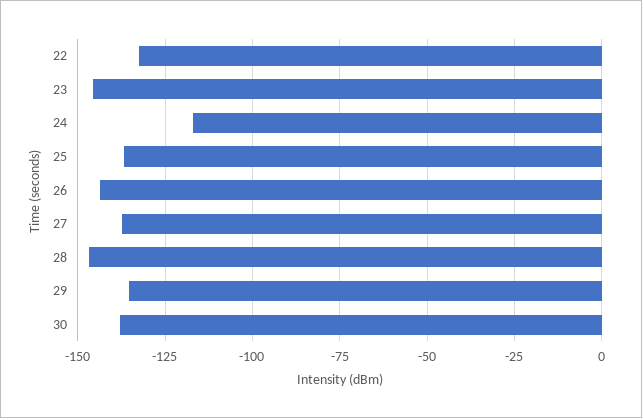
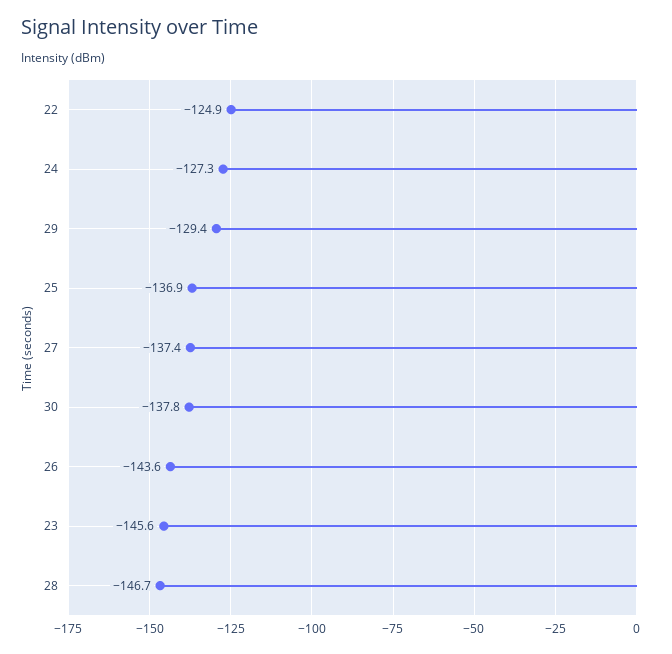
  {
-   "22": -132.5,
+   "22": -124.9,
    "23": -145.6,
-   "24": -117.5,
+   "24": -127.3,
    "25": -136.9,
    "26": -143.6,
    "27": -137.4,
    "28": -146.7,
-   "29": -135,
+   "29": -129.4,
    "30": -137.8
  }

